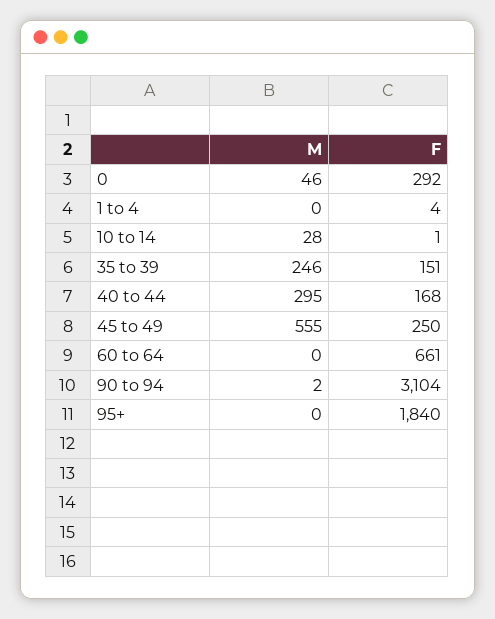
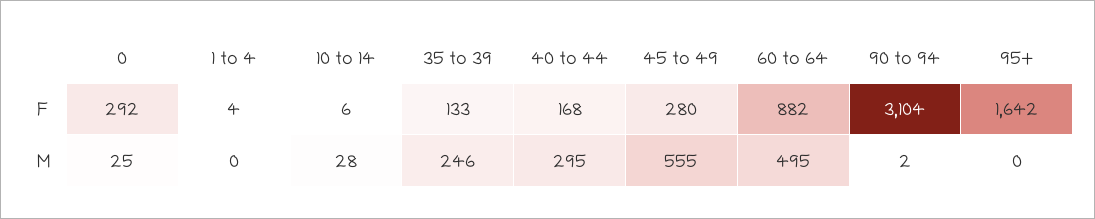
  {
    "M": {
-     "0": 46,
+     "0": 25,
      "1 to 4": 0,
      "10 to 14": 28,
      "35 to 39": 246,
      "40 to 44": 295,
      "45 to 49": 555,
-     "60 to 64": 0,
+     "60 to 64": 495,
      "90 to 94": 2,
      "95+": 0
    },
    "F": {
      "0": 292,
      "1 to 4": 4,
-     "10 to 14": 1,
+     "10 to 14": 6,
-     "35 to 39": 151,
+     "35 to 39": 133,
      "40 to 44": 168,
-     "45 to 49": 250,
+     "45 to 49": 280,
-     "60 to 64": 661,
+     "60 to 64": 882,
      "90 to 94": 3104,
-     "95+": 1840
+     "95+": 1642
    }
  }

